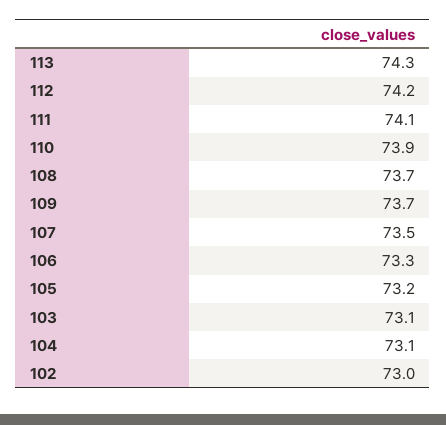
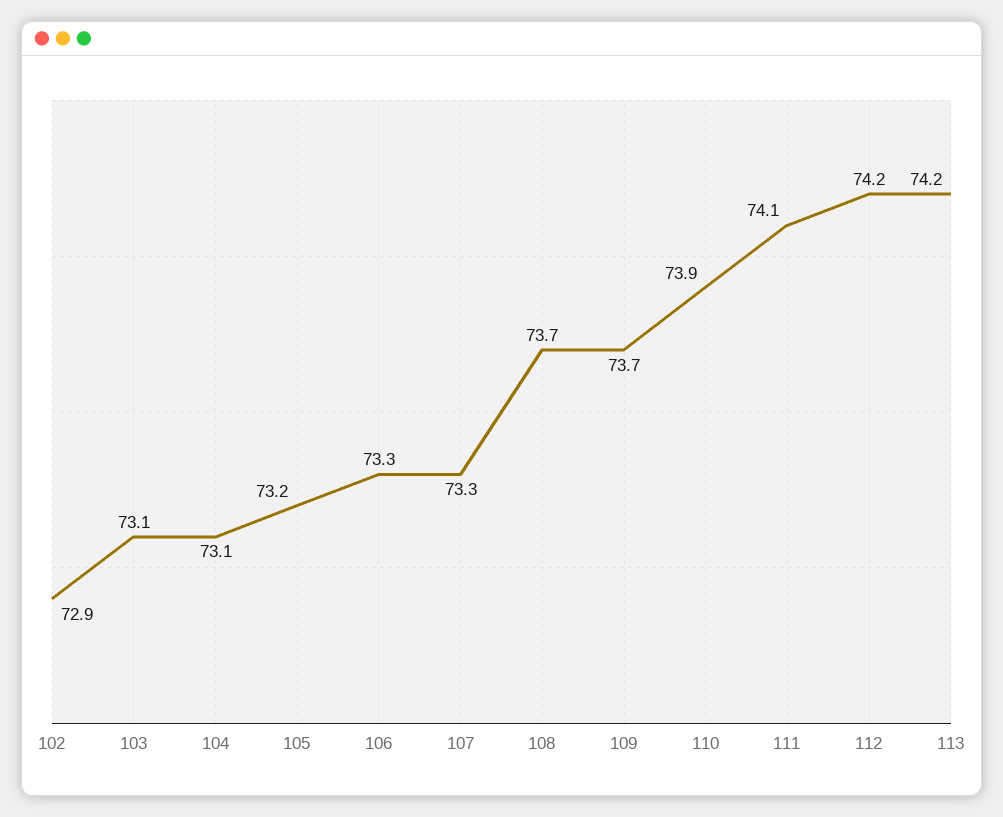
  {
-   "113": 74.3,
+   "113": 74.2,
    "112": 74.2,
    "111": 74.1,
    "110": 73.9,
    "108": 73.7,
    "109": 73.7,
-   "107": 73.5,
+   "107": 73.3,
    "106": 73.3,
    "105": 73.2,
    "103": 73.1,
    "104": 73.1,
-   "102": 73
+   "102": 72.9
  }

